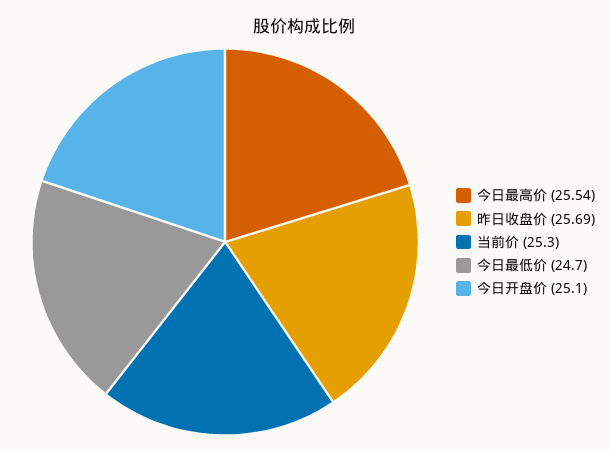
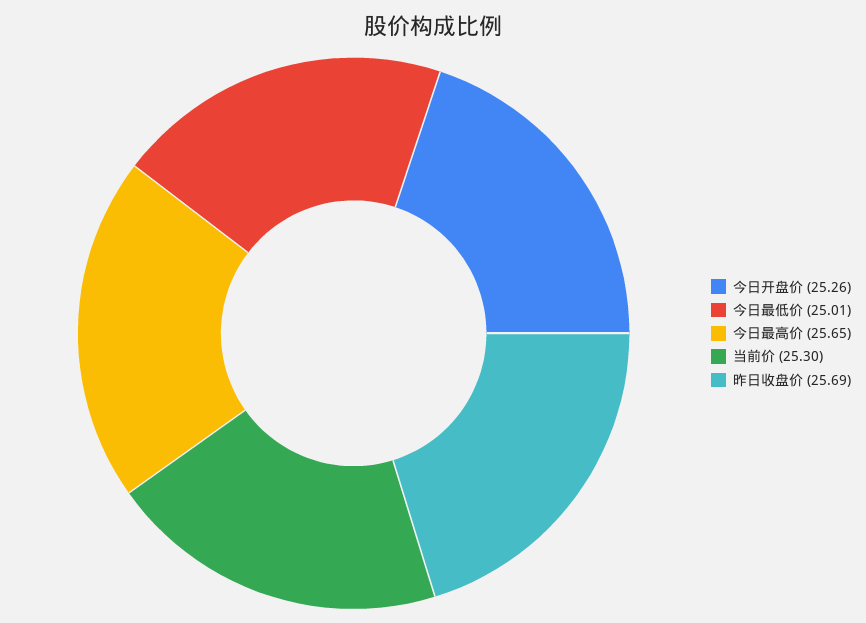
  {
-   "今日最高价": 25.54,
+   "今日最高价": 25.65,
    "昨日收盘价": 25.69,
    "当前价": 25.3,
-   "今日最低价": 24.7,
+   "今日最低价": 25.01,
-   "今日开盘价": 25.1
+   "今日开盘价": 25.26
  }

